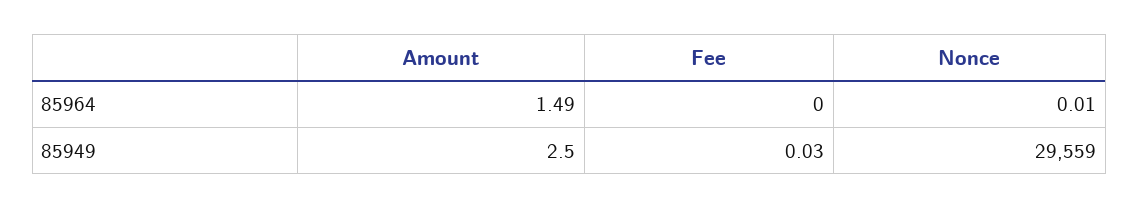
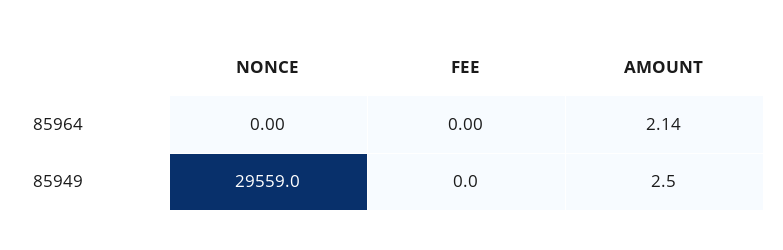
  {
    "Amount": {
-     "85964": 1.49,
+     "85964": 2.14,
      "85949": 2.5
    },
    "Fee": {
      "85964": 0,
      "85949": 0.03
    },
    "Nonce": {
-     "85964": 0.01,
+     "85964": 0,
      "85949": 29559
    }
  }

